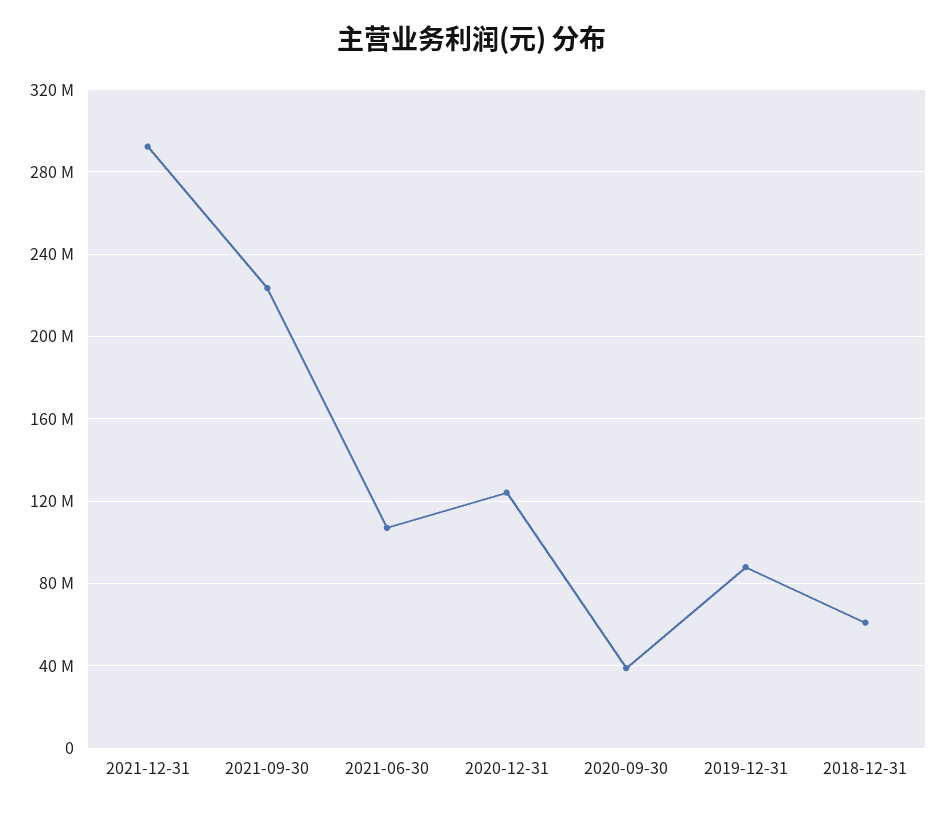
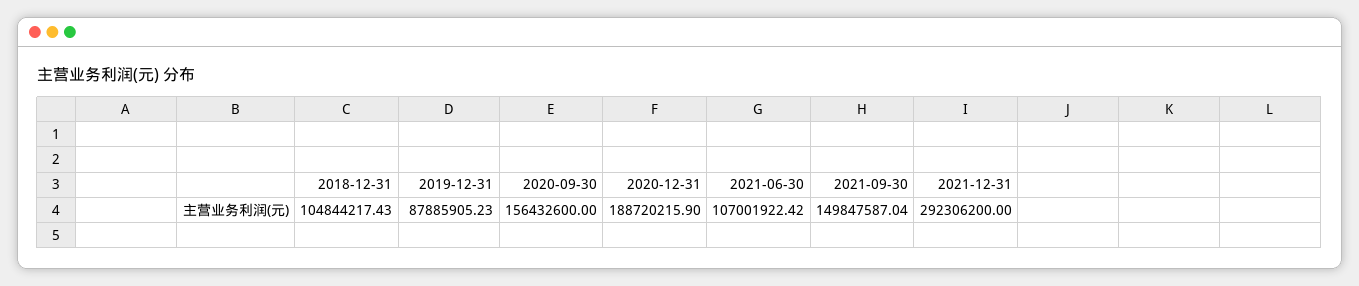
  {
    "2021-12-31": 292306200,
-   "2021-09-30": 225000000,
+   "2021-09-30": 149847587.04,
    "2021-06-30": 107001922.42,
-   "2020-12-31": 125000000,
+   "2020-12-31": 188720215.9,
-   "2020-09-30": 40000000,
+   "2020-09-30": 156432600,
    "2019-12-31": 87885905.23,
-   "2018-12-31": 60000000
+   "2018-12-31": 104844217.43
  }

